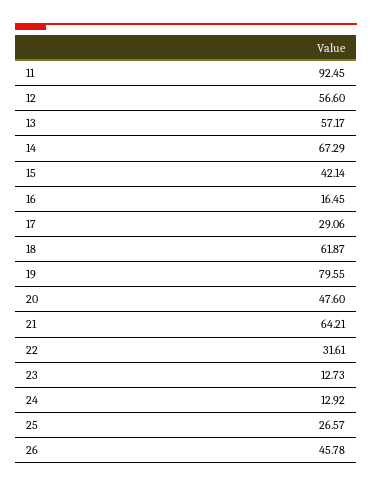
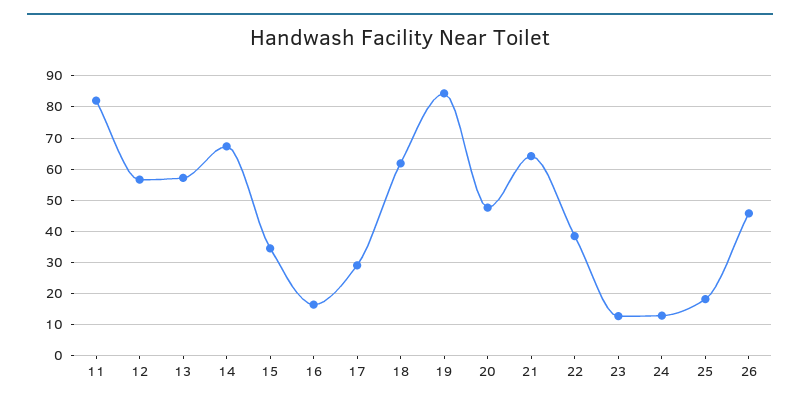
  {
-   "11": 92.45,
+   "11": 82,
    "12": 56.6,
    "13": 57.17,
    "14": 67.29,
-   "15": 42.14,
+   "15": 34,
    "16": 16.45,
    "17": 29.06,
    "18": 61.87,
-   "19": 79.55,
+   "19": 84,
    "20": 47.6,
    "21": 64.21,
-   "22": 31.61,
+   "22": 38,
    "23": 12.73,
    "24": 12.92,
-   "25": 26.57,
+   "25": 18,
    "26": 45.78
  }

